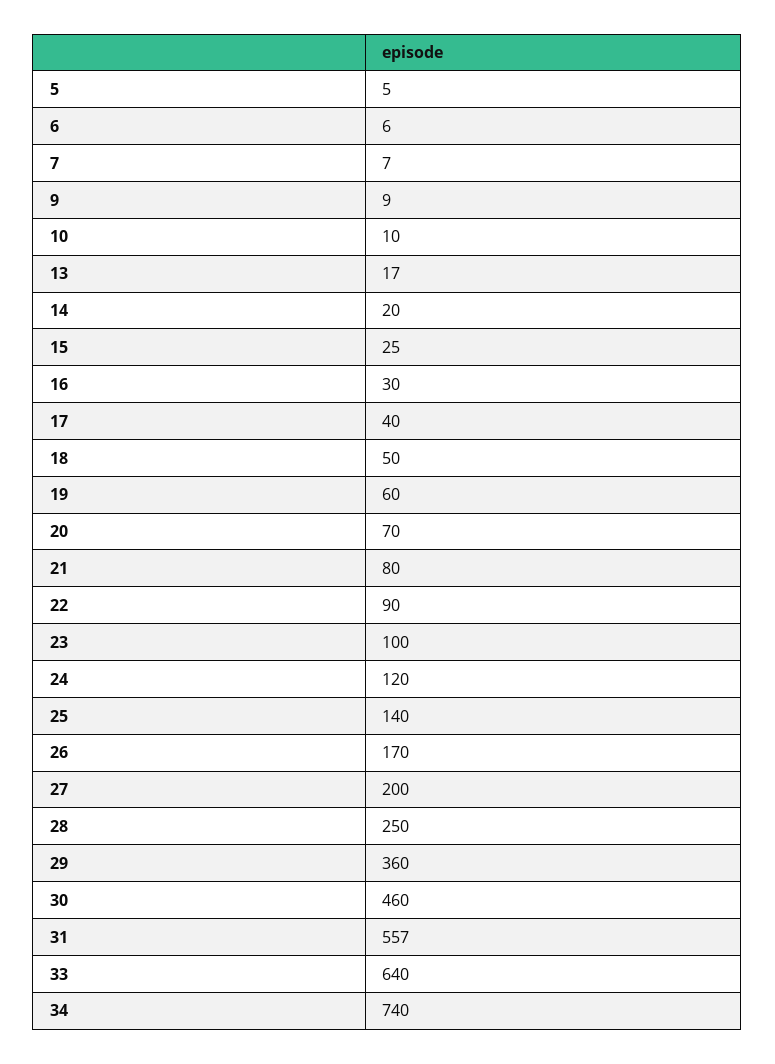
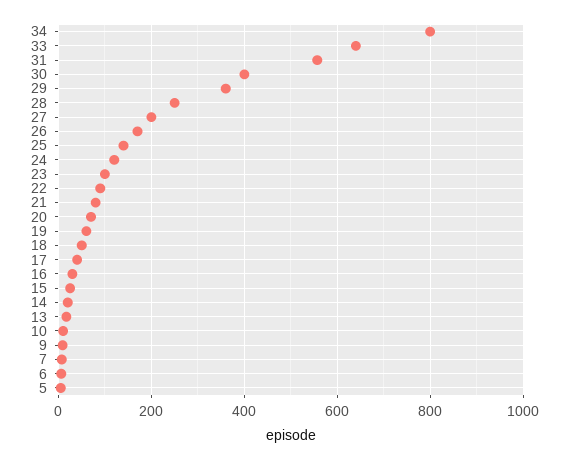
  {
    "5": 5,
    "6": 6,
    "7": 7,
    "9": 9,
    "10": 10,
    "13": 17,
    "14": 20,
    "15": 25,
    "16": 30,
    "17": 40,
    "18": 50,
    "19": 60,
    "20": 70,
    "21": 80,
    "22": 90,
    "23": 100,
    "24": 120,
    "25": 140,
    "26": 170,
    "27": 200,
    "28": 250,
    "29": 360,
-   "30": 460,
+   "30": 400,
    "31": 557,
    "33": 640,
-   "34": 740
+   "34": 800
  }

